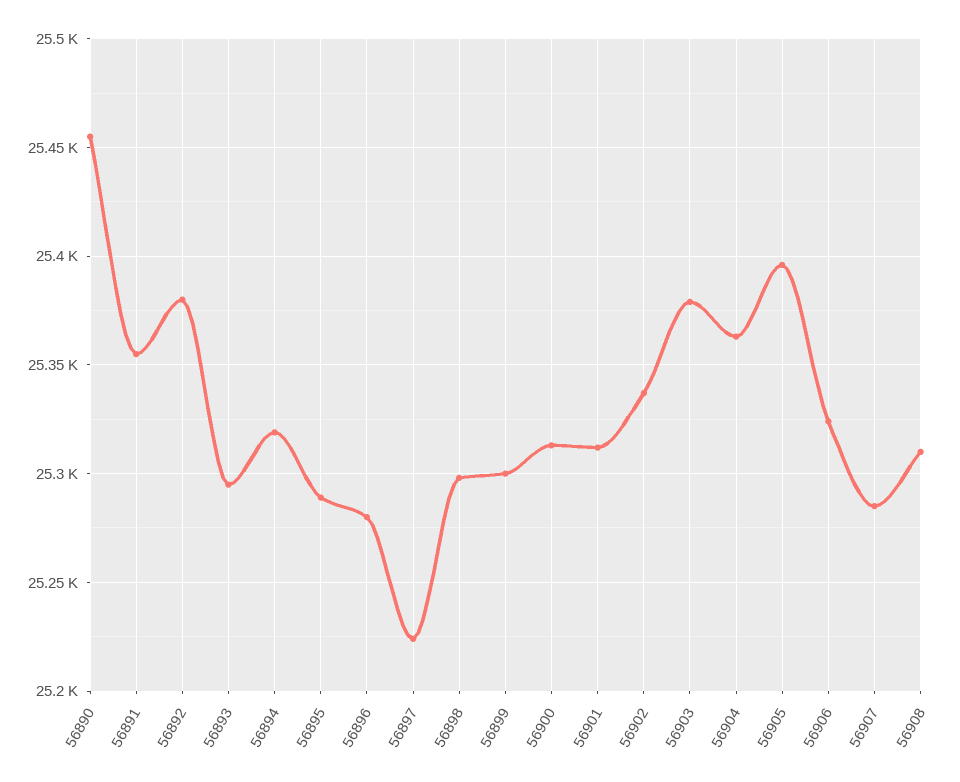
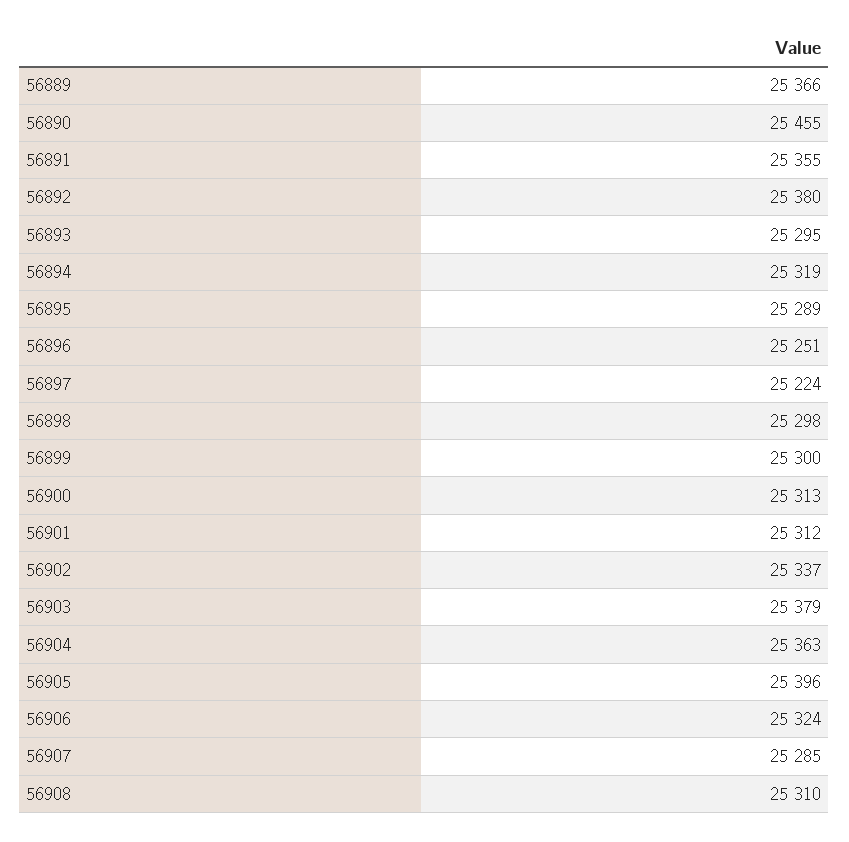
  {
    "56890": 25455,
    "56891": 25355,
    "56892": 25380,
    "56893": 25295,
    "56894": 25319,
    "56895": 25289,
-   "56896": 25280,
+   "56896": 25251,
    "56897": 25224,
    "56898": 25298,
    "56899": 25300,
    "56900": 25313,
    "56901": 25312,
    "56902": 25337,
    "56903": 25379,
    "56904": 25363,
    "56905": 25396,
    "56906": 25324,
    "56907": 25285,
-   "56908": 25310
+   "56908": 25310,
+   "56889": 25366
  }

